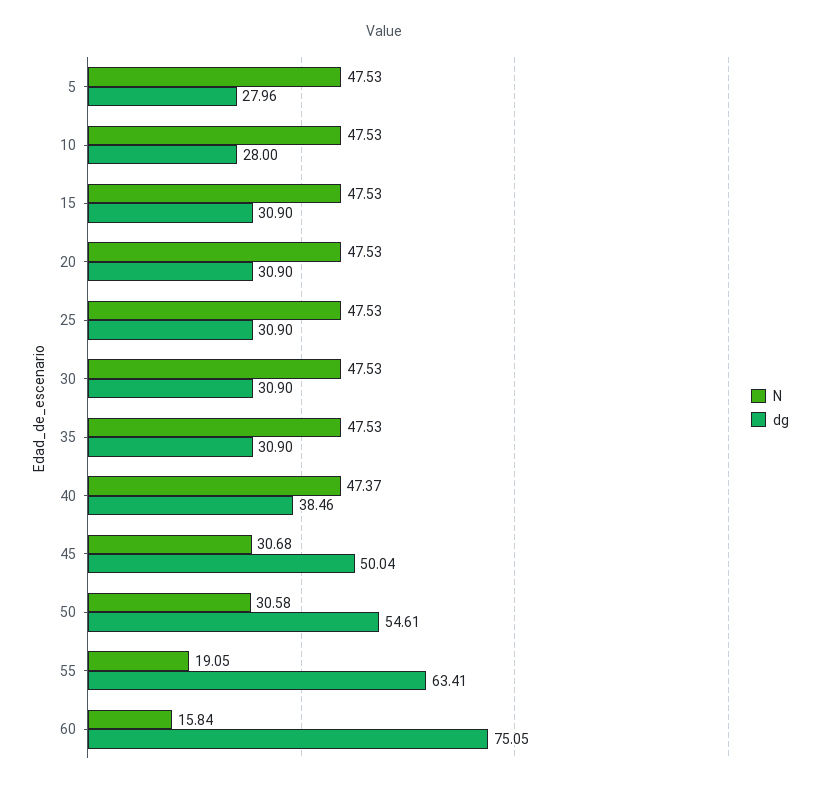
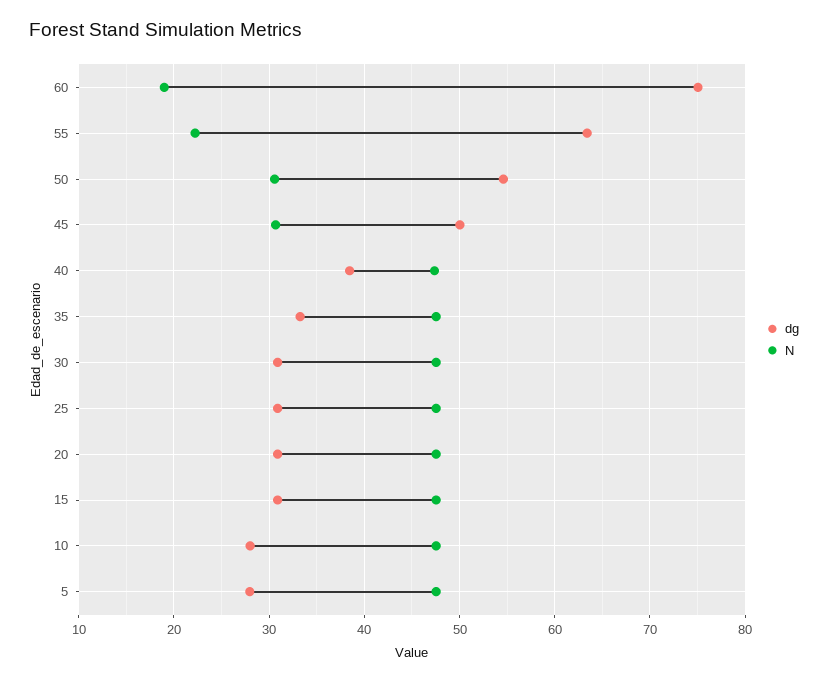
  {
    "N": {
      "5": 47.53,
      "10": 47.53,
      "15": 47.53,
      "20": 47.53,
      "25": 47.53,
      "30": 47.53,
      "35": 47.53,
      "40": 47.37,
      "45": 30.68,
      "50": 30.58,
-     "55": 19.05,
+     "55": 22,
-     "60": 15.84
+     "60": 19
    },
    "dg": {
      "5": 27.96,
      "10": 28,
      "15": 30.9,
      "20": 30.9,
      "25": 30.9,
      "30": 30.9,
-     "35": 30.9,
+     "35": 33,
      "40": 38.46,
      "45": 50.04,
      "50": 54.61,
      "55": 63.41,
      "60": 75.05
    }
  }

